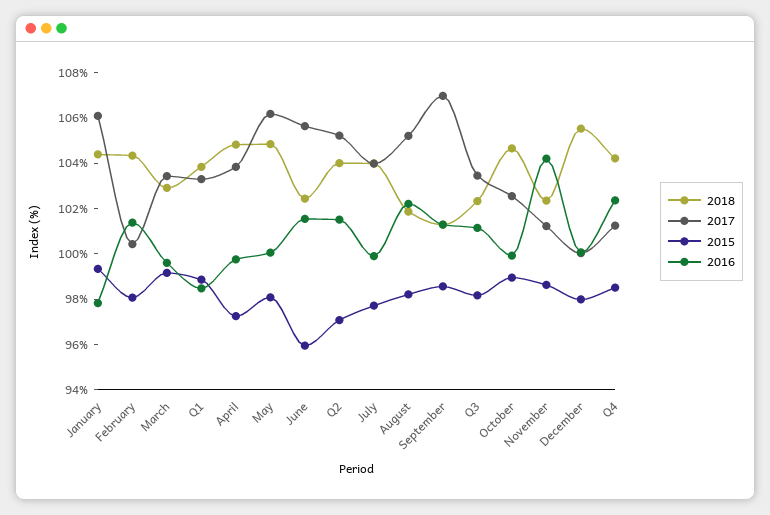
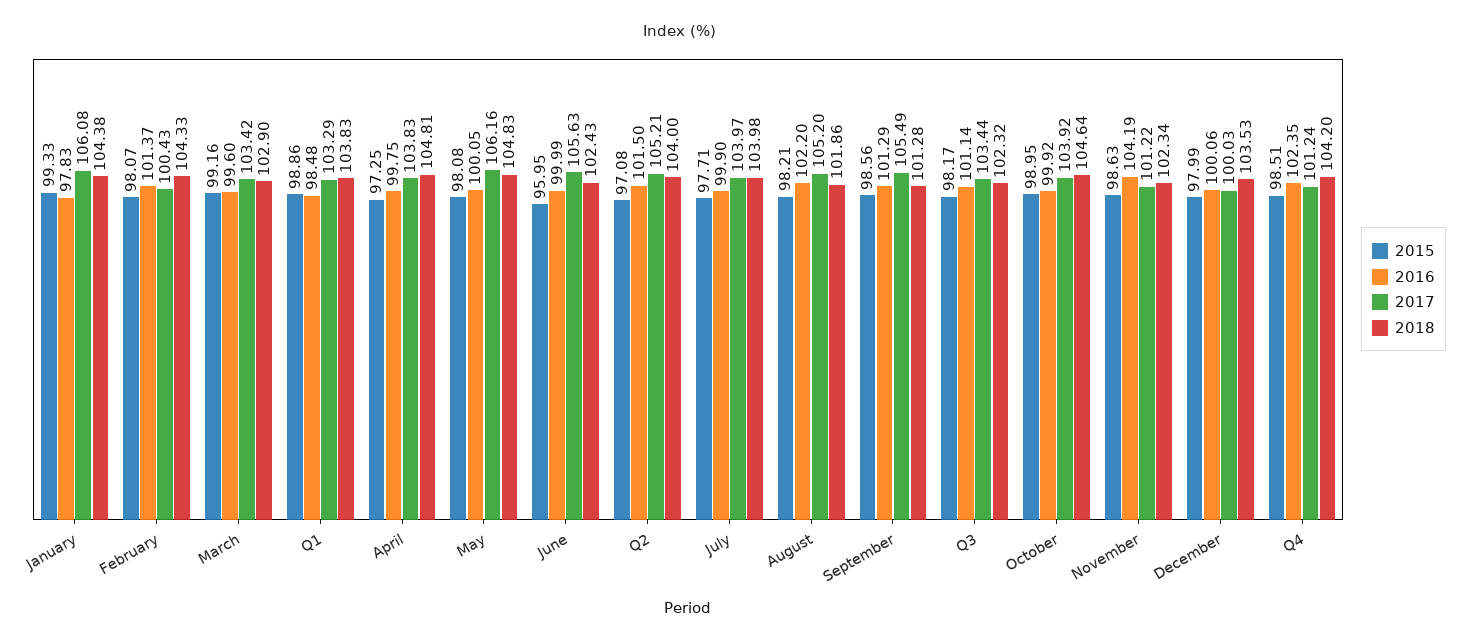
  {
    "2018": {
      "January": 104.38,
      "February": 104.33,
      "March": 102.9,
      "Q1": 103.83,
      "April": 104.81,
      "May": 104.83,
      "June": 102.43,
      "Q2": 104,
      "July": 103.98,
      "August": 101.86,
      "September": 101.28,
      "Q3": 102.32,
      "October": 104.64,
      "November": 102.34,
-     "December": 105.5,
+     "December": 103.53,
      "Q4": 104.2
    },
    "2017": {
      "January": 106.08,
      "February": 100.43,
      "March": 103.42,
      "Q1": 103.29,
      "April": 103.83,
      "May": 106.16,
      "June": 105.63,
      "Q2": 105.21,
      "July": 103.97,
      "August": 105.2,
-     "September": 107,
+     "September": 105.49,
      "Q3": 103.44,
-     "October": 102.5,
+     "October": 103.92,
      "November": 101.22,
      "December": 100.03,
      "Q4": 101.24
    },
    "2015": {
      "January": 99.33,
      "February": 98.07,
      "March": 99.16,
      "Q1": 98.86,
      "April": 97.25,
      "May": 98.08,
      "June": 95.95,
      "Q2": 97.08,
      "July": 97.71,
      "August": 98.21,
      "September": 98.56,
      "Q3": 98.17,
      "October": 98.95,
      "November": 98.63,
      "December": 97.99,
      "Q4": 98.51
    },
    "2016": {
      "January": 97.83,
      "February": 101.37,
      "March": 99.6,
      "Q1": 98.48,
      "April": 99.75,
      "May": 100.05,
-     "June": 101.5,
+     "June": 99.99,
      "Q2": 101.5,
      "July": 99.9,
      "August": 102.2,
      "September": 101.29,
      "Q3": 101.14,
      "October": 99.92,
      "November": 104.19,
      "December": 100.06,
      "Q4": 102.35
    }
  }

